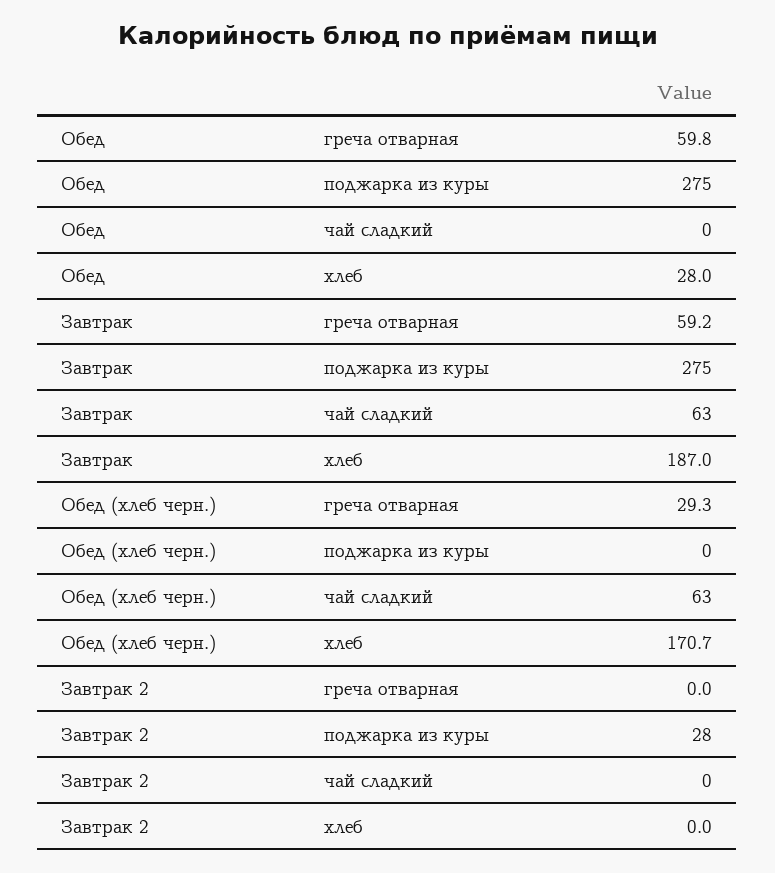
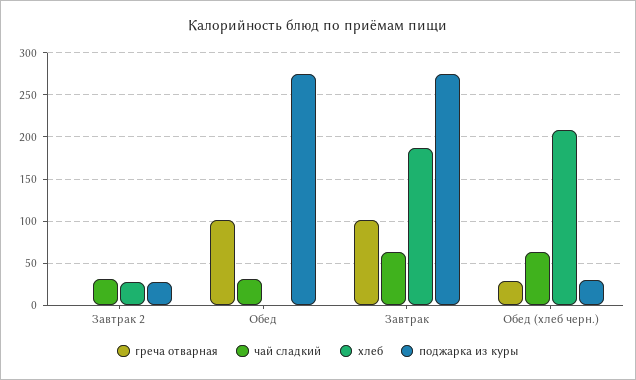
  {
    "греча отварная": {
-     "Обед": 59.8,
+     "Обед": 100,
-     "Завтрак": 59.2,
+     "Завтрак": 100,
      "Обед (хлеб черн.)": 29.3,
      "Завтрак 2": 0
    },
    "поджарка из куры": {
      "Обед": 275,
      "Завтрак": 275,
-     "Обед (хлеб черн.)": 0,
+     "Обед (хлеб черн.)": 30,
      "Завтрак 2": 28
    },
    "чай сладкий": {
-     "Обед": 0,
+     "Обед": 30,
      "Завтрак": 63,
      "Обед (хлеб черн.)": 63,
-     "Завтрак 2": 0
+     "Завтрак 2": 30
    },
    "хлеб": {
-     "Обед": 28,
+     "Обед": 0,
      "Завтрак": 187,
-     "Обед (хлеб черн.)": 170.7,
+     "Обед (хлеб черн.)": 210,
-     "Завтрак 2": 0
+     "Завтрак 2": 30
    }
  }

